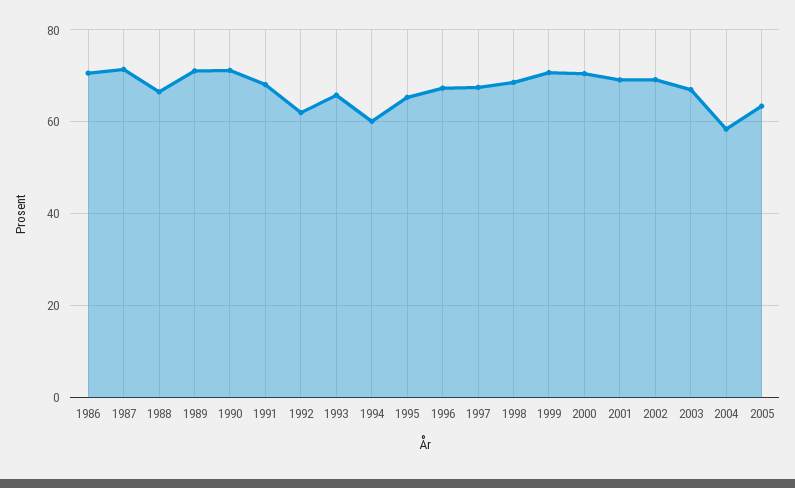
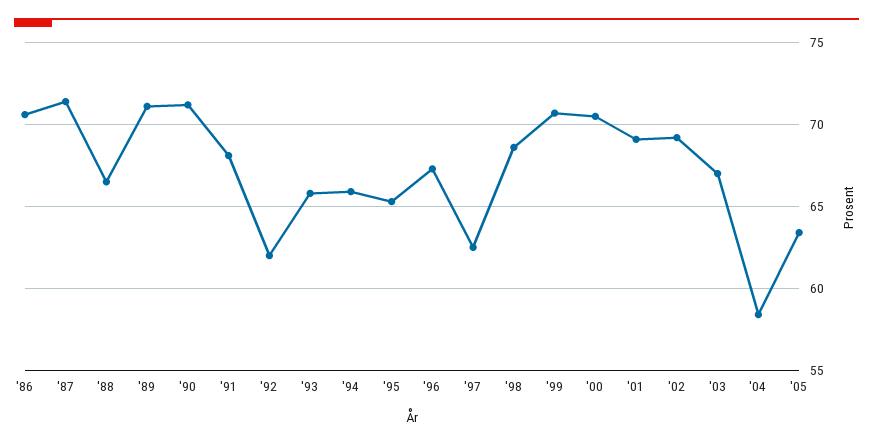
  {
    "1986": 70.5,
    "1987": 71.5,
    "1988": 66.5,
    "1989": 71,
    "1990": 71,
    "1991": 68,
    "1992": 62,
    "1993": 66,
-   "1994": 60,
+   "1994": 66,
    "1995": 65.5,
    "1996": 67.5,
-   "1997": 68,
+   "1997": 62.5,
    "1998": 68.5,
    "1999": 70.5,
    "2000": 70.5,
    "2001": 69,
    "2002": 69,
    "2003": 67,
    "2004": 58.5,
    "2005": 63.5
  }

